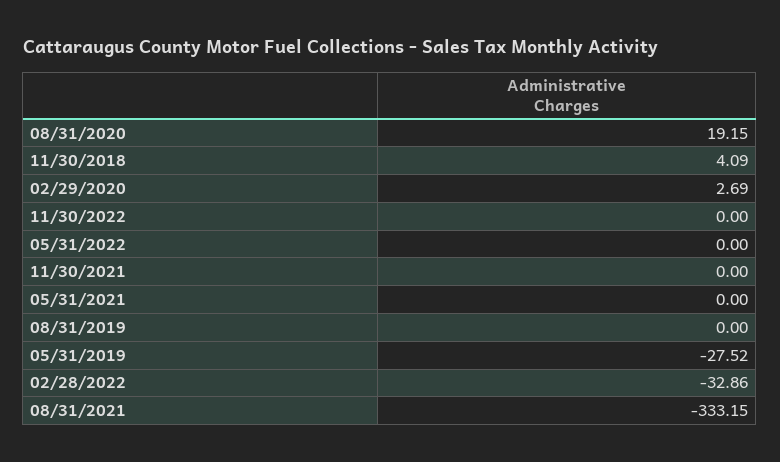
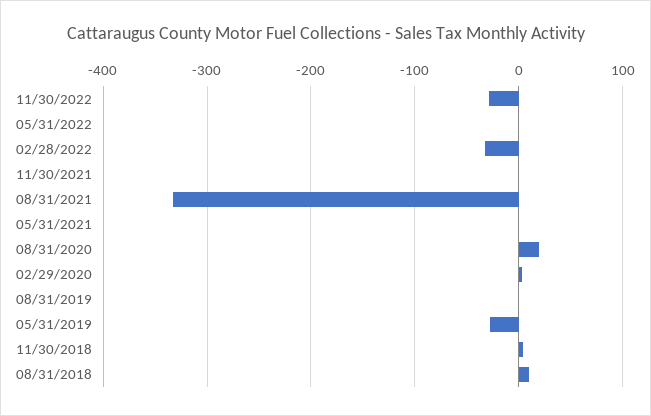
  {
    "08/31/2020": 19.15,
    "11/30/2018": 4.09,
    "02/29/2020": 2.69,
-   "11/30/2022": 0,
+   "11/30/2022": -30,
    "05/31/2022": 0,
    "11/30/2021": 0,
    "05/31/2021": 0,
    "08/31/2019": 0,
    "05/31/2019": -27.52,
    "02/28/2022": -32.86,
-   "08/31/2021": -333.15
+   "08/31/2021": -333.15,
+   "08/31/2018": 10
  }

